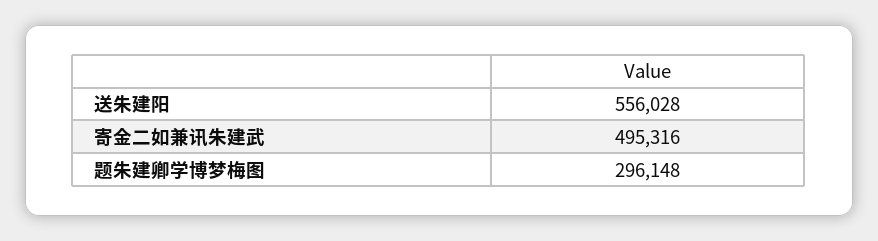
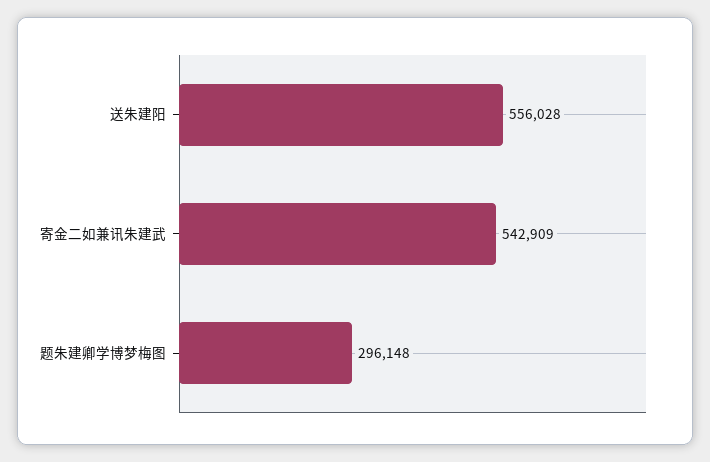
  {
    "送朱建阳": 556028,
-   "寄金二如兼讯朱建武": 495316,
+   "寄金二如兼讯朱建武": 542909,
    "题朱建卿学博梦梅图": 296148
  }

